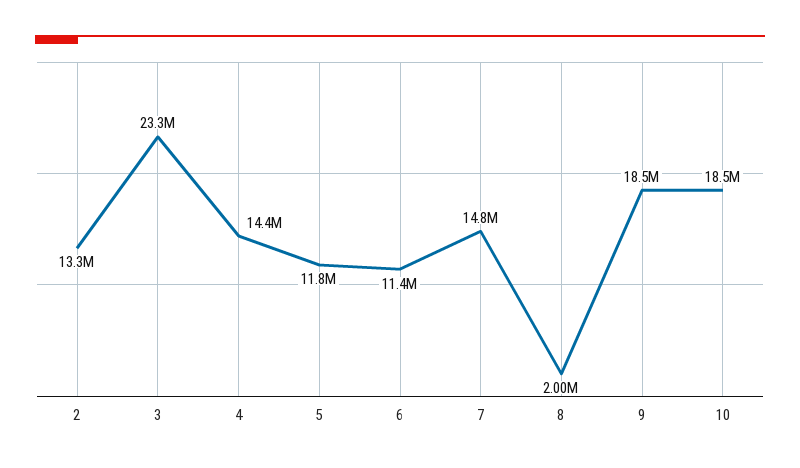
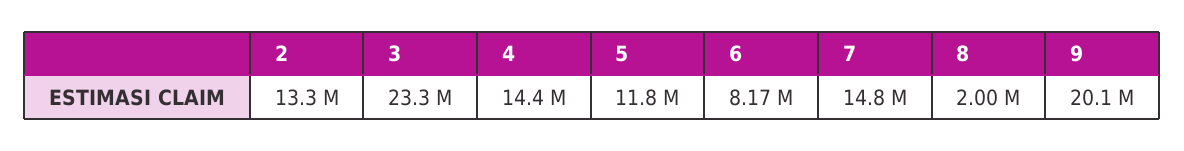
  {
    "2": 13300000,
    "3": 23300000,
    "4": 14400000,
    "5": 11800000,
-   "6": 11400000,
+   "6": 8170000,
    "7": 14800000,
    "8": 2000000,
-   "9": 18500000,
+   "9": 20100000
-   "10": 18500000
  }

